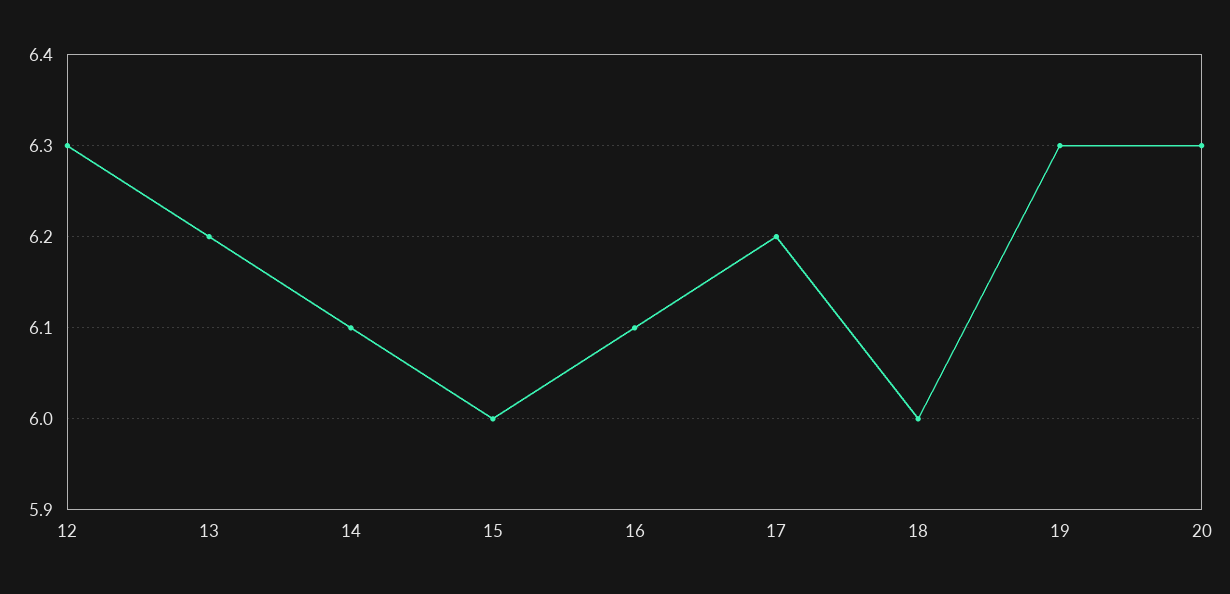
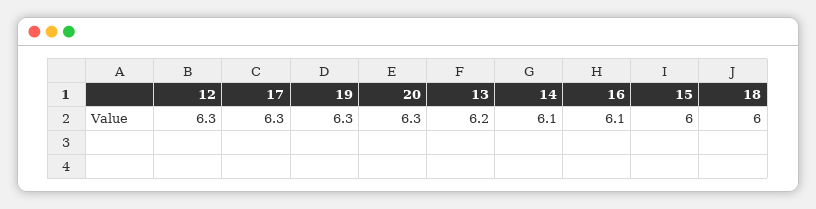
  {
    "12": 6.3,
    "13": 6.2,
    "14": 6.1,
    "15": 6,
    "16": 6.1,
-   "17": 6.2,
+   "17": 6.3,
    "18": 6,
    "19": 6.3,
    "20": 6.3
  }

